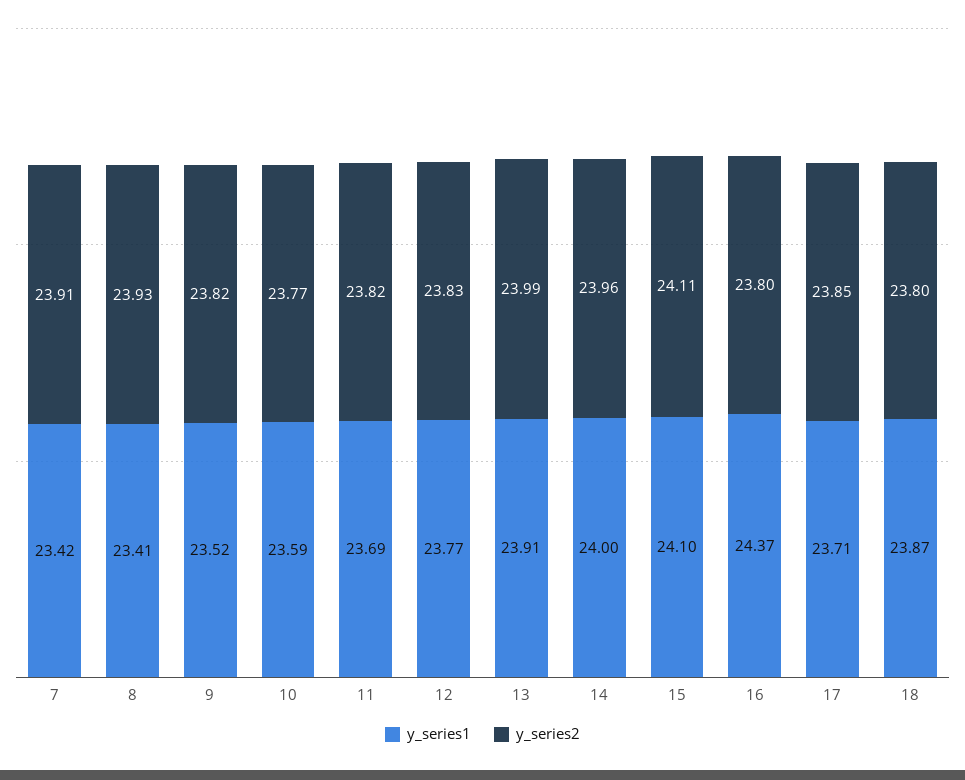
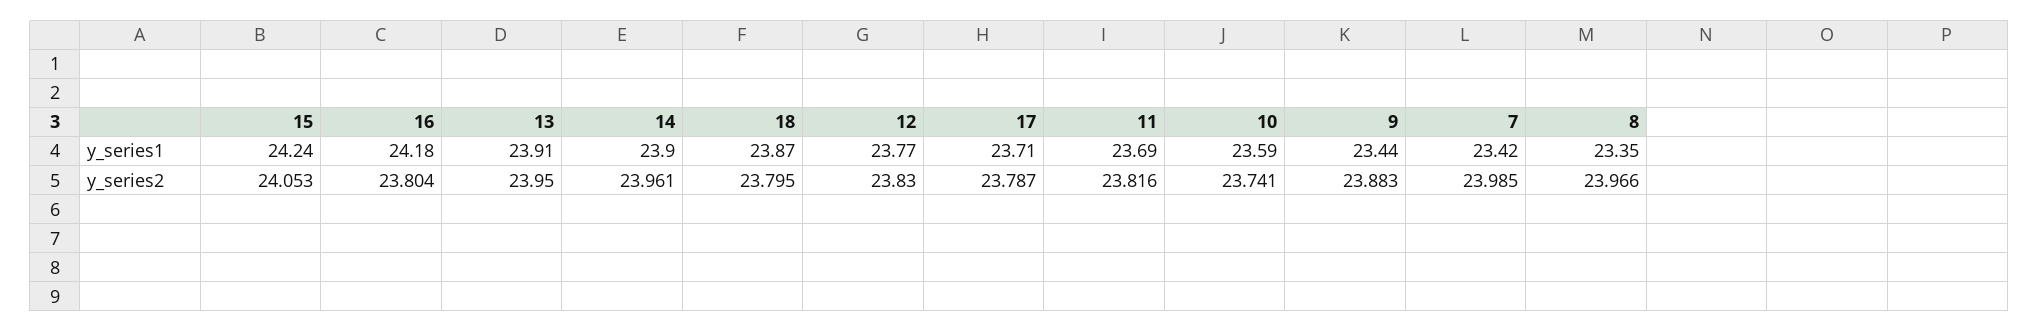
  {
    "y_series1": {
      "7": 23.42,
-     "8": 23.41,
+     "8": 23.35,
-     "9": 23.52,
+     "9": 23.44,
      "10": 23.59,
      "11": 23.69,
      "12": 23.77,
      "13": 23.91,
-     "14": 24,
+     "14": 23.9,
-     "15": 24.1,
+     "15": 24.24,
-     "16": 24.37,
+     "16": 24.18,
      "17": 23.71,
      "18": 23.87
    },
    "y_series2": {
-     "7": 23.91,
+     "7": 23.985,
-     "8": 23.93,
+     "8": 23.966,
-     "9": 23.82,
+     "9": 23.883,
-     "10": 23.77,
+     "10": 23.741,
      "11": 23.816,
      "12": 23.83,
-     "13": 23.99,
+     "13": 23.95,
      "14": 23.961,
-     "15": 24.11,
+     "15": 24.053,
      "16": 23.804,
-     "17": 23.85,
+     "17": 23.787,
      "18": 23.795
    }
  }

